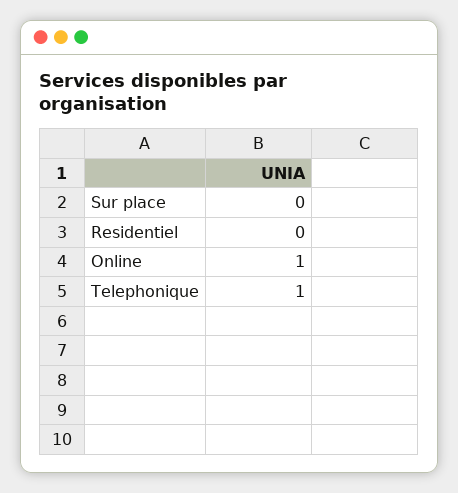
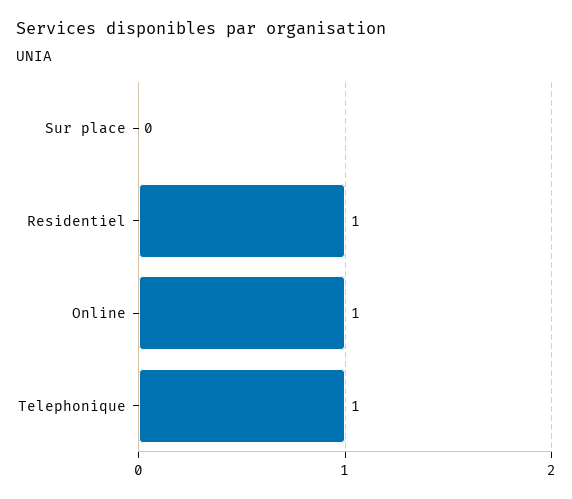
  {
    "Sur place": 0,
-   "Residentiel": 0,
+   "Residentiel": 1,
    "Online": 1,
    "Telephonique": 1
  }

